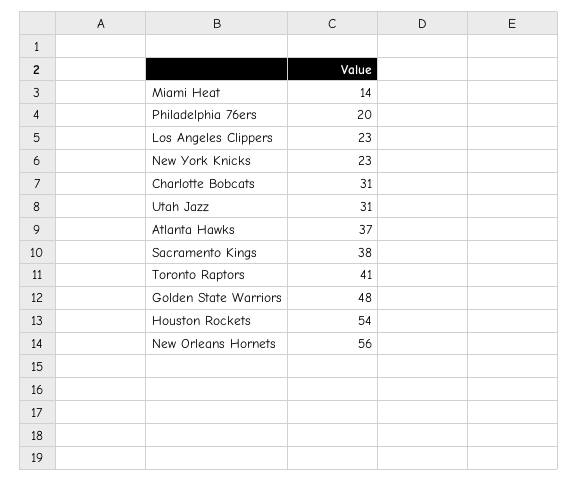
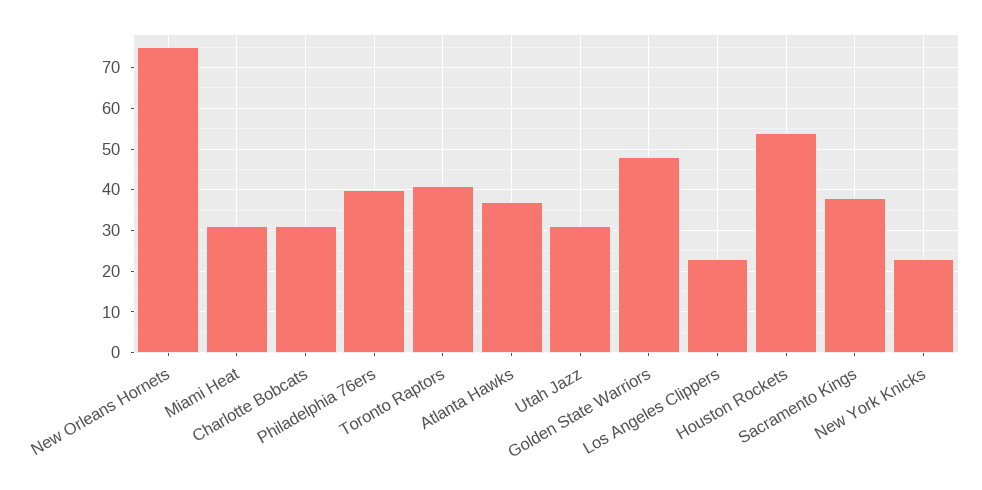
  {
-   "Miami Heat": 14,
+   "Miami Heat": 30,
-   "Philadelphia 76ers": 20,
+   "Philadelphia 76ers": 40,
    "Los Angeles Clippers": 23,
    "New York Knicks": 23,
    "Charlotte Bobcats": 31,
    "Utah Jazz": 31,
    "Atlanta Hawks": 37,
    "Sacramento Kings": 38,
    "Toronto Raptors": 41,
    "Golden State Warriors": 48,
    "Houston Rockets": 54,
-   "New Orleans Hornets": 56
+   "New Orleans Hornets": 75
  }

